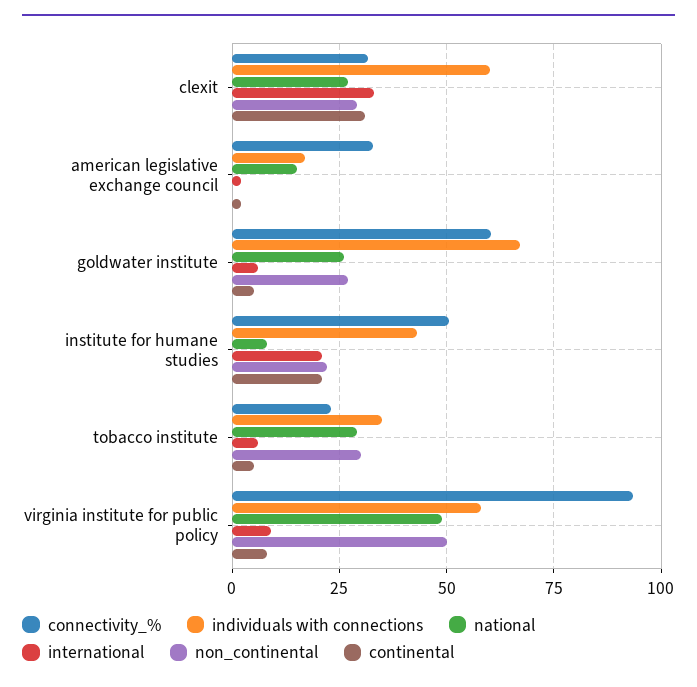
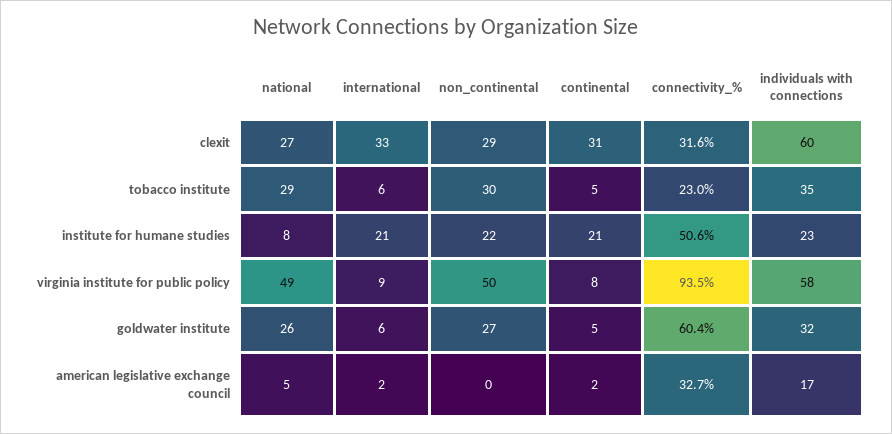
  {
    "connectivity_%": {
      "clexit": 31.6,
      "american legislative exchange council": 32.7,
      "goldwater institute": 60.4,
      "institute for humane studies": 50.6,
      "tobacco institute": 23,
      "virginia institute for public policy": 93.5
    },
    "individuals with connections": {
      "clexit": 60,
      "american legislative exchange council": 17,
-     "goldwater institute": 67.5,
+     "goldwater institute": 32,
-     "institute for humane studies": 42.5,
+     "institute for humane studies": 23,
      "tobacco institute": 35,
      "virginia institute for public policy": 58
    },
    "national": {
      "clexit": 27,
-     "american legislative exchange council": 15,
+     "american legislative exchange council": 5,
      "goldwater institute": 26,
      "institute for humane studies": 8,
      "tobacco institute": 29,
      "virginia institute for public policy": 49
    },
    "international": {
      "clexit": 33,
      "american legislative exchange council": 2,
      "goldwater institute": 6,
      "institute for humane studies": 21,
      "tobacco institute": 6,
      "virginia institute for public policy": 9
    },
    "non_continental": {
      "clexit": 29,
      "american legislative exchange council": 0,
      "goldwater institute": 27,
      "institute for humane studies": 22,
      "tobacco institute": 30,
      "virginia institute for public policy": 50
    },
    "continental": {
      "clexit": 31,
      "american legislative exchange council": 2,
      "goldwater institute": 5,
      "institute for humane studies": 21,
      "tobacco institute": 5,
      "virginia institute for public policy": 8
    }
  }

